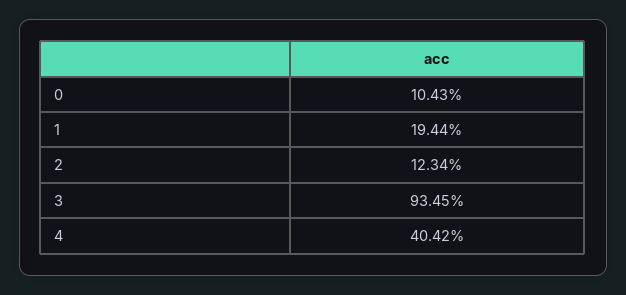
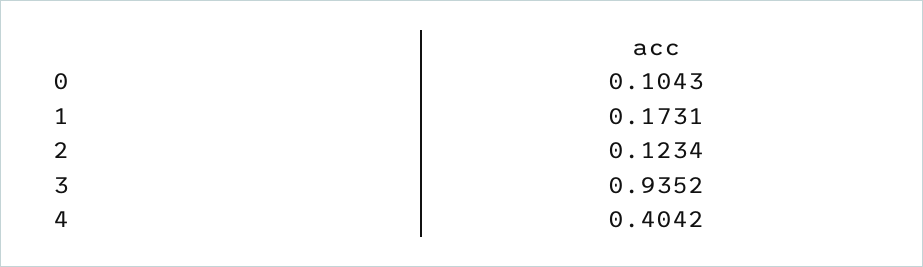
  {
    "0": 0.1043,
-   "1": 0.1944,
+   "1": 0.1731,
    "2": 0.1234,
-   "3": 0.9345,
+   "3": 0.9352,
    "4": 0.4042
  }

